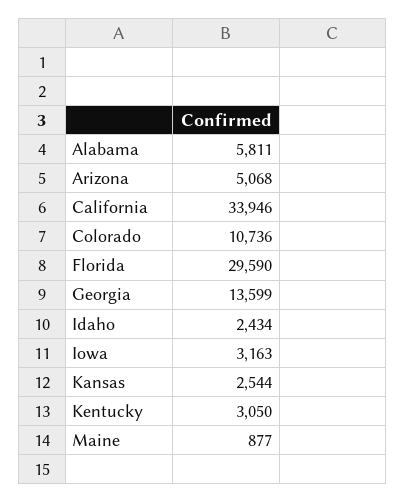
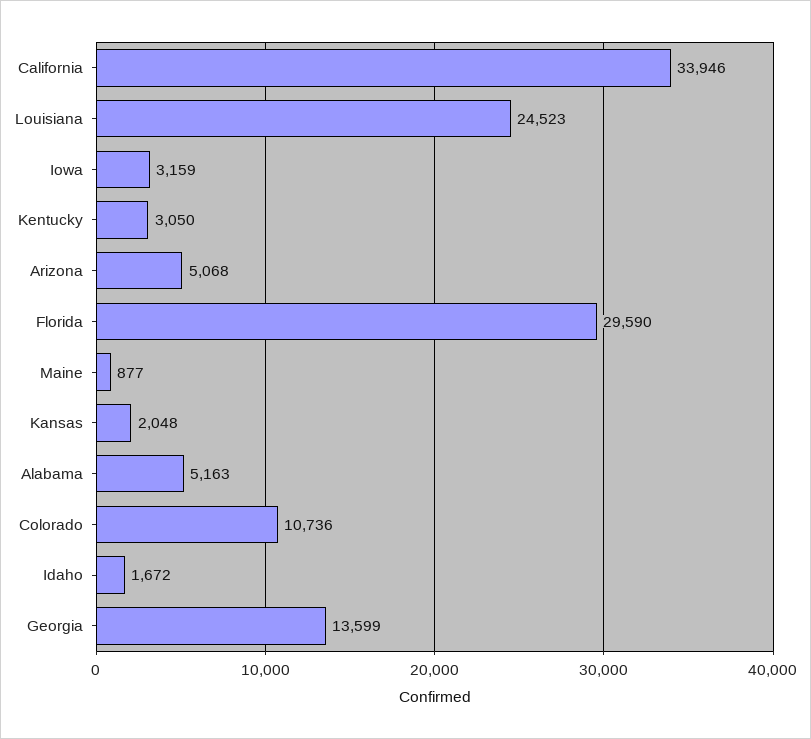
  {
-   "Alabama": 5811,
+   "Alabama": 5163,
    "Arizona": 5068,
    "California": 33946,
    "Colorado": 10736,
    "Florida": 29590,
    "Georgia": 13599,
-   "Idaho": 2434,
+   "Idaho": 1672,
-   "Iowa": 3163,
+   "Iowa": 3159,
-   "Kansas": 2544,
+   "Kansas": 2048,
    "Kentucky": 3050,
-   "Maine": 877
+   "Maine": 877,
+   "Louisiana": 24523
  }

